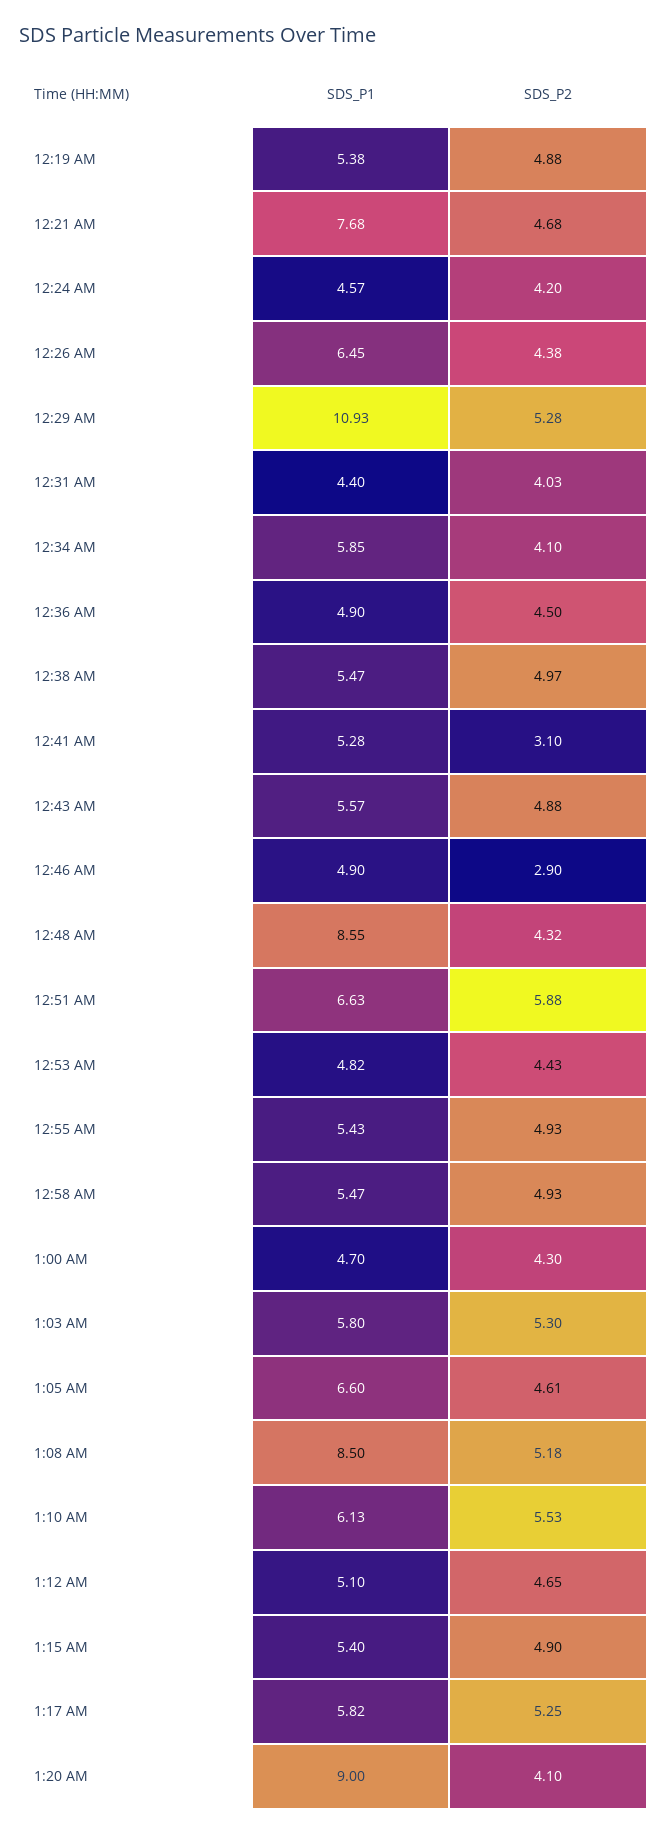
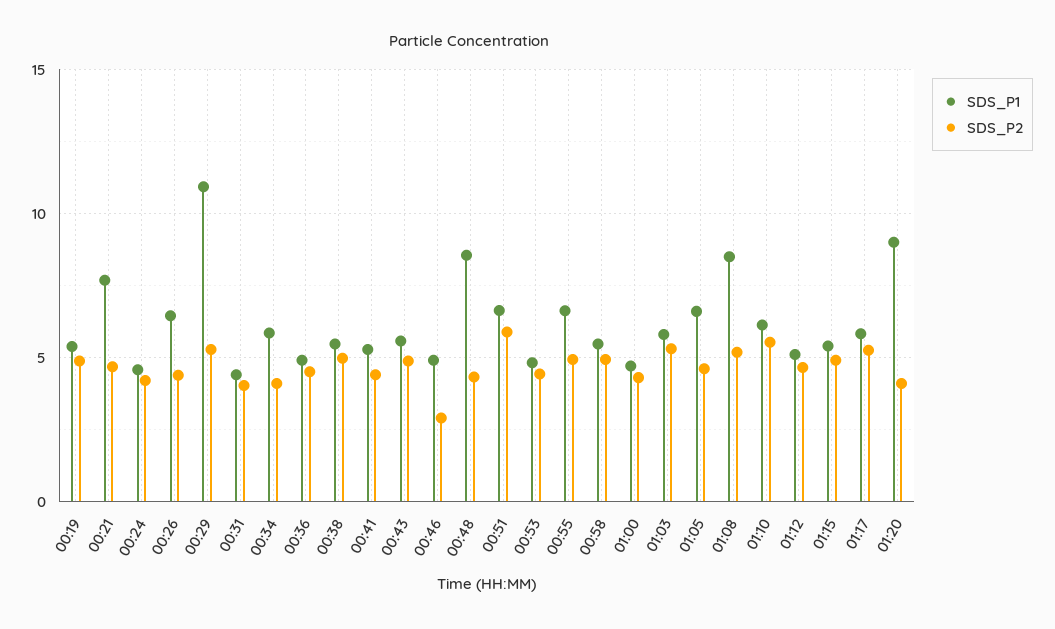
  {
    "SDS_P1": {
      "12:19 AM": 5.38,
      "12:21 AM": 7.68,
      "12:24 AM": 4.57,
      "12:26 AM": 6.45,
      "12:29 AM": 10.93,
      "12:31 AM": 4.4,
      "12:34 AM": 5.85,
      "12:36 AM": 4.9,
      "12:38 AM": 5.47,
      "12:41 AM": 5.28,
      "12:43 AM": 5.57,
      "12:46 AM": 4.9,
      "12:48 AM": 8.55,
      "12:51 AM": 6.63,
      "12:53 AM": 4.82,
-     "12:55 AM": 5.43,
+     "12:55 AM": 6.5,
      "12:58 AM": 5.47,
      "1:00 AM": 4.7,
      "1:03 AM": 5.8,
      "1:05 AM": 6.6,
      "1:08 AM": 8.5,
      "1:10 AM": 6.13,
      "1:12 AM": 5.1,
      "1:15 AM": 5.4,
      "1:17 AM": 5.82,
      "1:20 AM": 9
    },
    "SDS_P2": {
      "12:19 AM": 4.88,
      "12:21 AM": 4.68,
      "12:24 AM": 4.2,
      "12:26 AM": 4.38,
      "12:29 AM": 5.28,
      "12:31 AM": 4.03,
      "12:34 AM": 4.1,
      "12:36 AM": 4.5,
      "12:38 AM": 4.97,
-     "12:41 AM": 3.1,
+     "12:41 AM": 4.5,
      "12:43 AM": 4.88,
      "12:46 AM": 2.9,
      "12:48 AM": 4.32,
      "12:51 AM": 5.88,
      "12:53 AM": 4.43,
      "12:55 AM": 4.93,
      "12:58 AM": 4.93,
      "1:00 AM": 4.3,
      "1:03 AM": 5.3,
      "1:05 AM": 4.61,
      "1:08 AM": 5.18,
      "1:10 AM": 5.53,
      "1:12 AM": 4.65,
      "1:15 AM": 4.9,
      "1:17 AM": 5.25,
      "1:20 AM": 4.1
    }
  }

